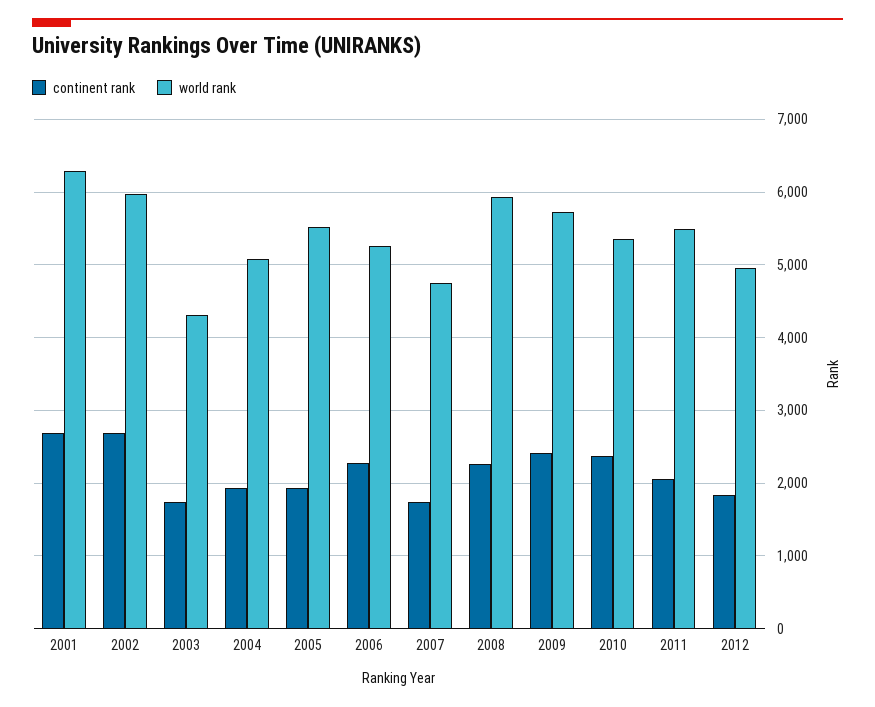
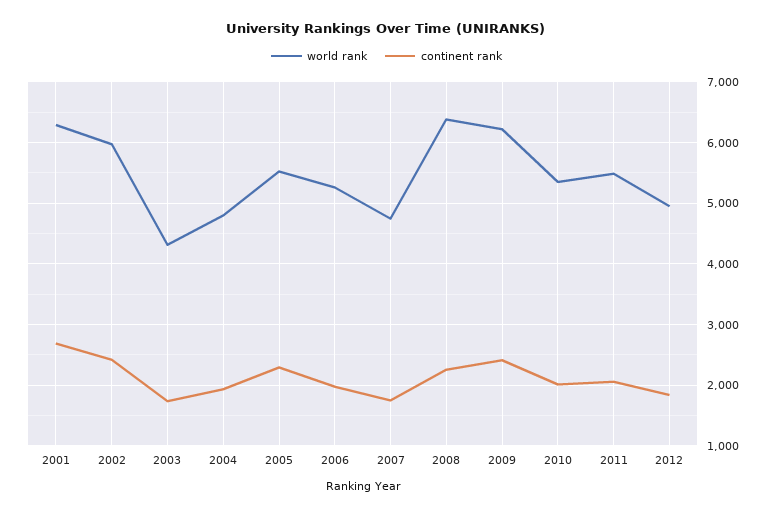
  {
    "continent rank": {
      "2001": 2700,
-     "2002": 2700,
+     "2002": 2400,
      "2003": 1700,
      "2004": 1900,
-     "2005": 1900,
+     "2005": 2300,
-     "2006": 2300,
+     "2006": 2000,
      "2007": 1700,
      "2008": 2300,
      "2009": 2400,
-     "2010": 2400,
+     "2010": 2000,
      "2011": 2100,
      "2012": 1800
    },
    "world rank": {
      "2001": 6300,
      "2002": 6000,
      "2003": 4300,
-     "2004": 5100,
+     "2004": 4800,
      "2005": 5500,
      "2006": 5300,
      "2007": 4700,
-     "2008": 5900,
+     "2008": 6400,
-     "2009": 5700,
+     "2009": 6200,
      "2010": 5400,
      "2011": 5500,
      "2012": 5000
    }
  }

